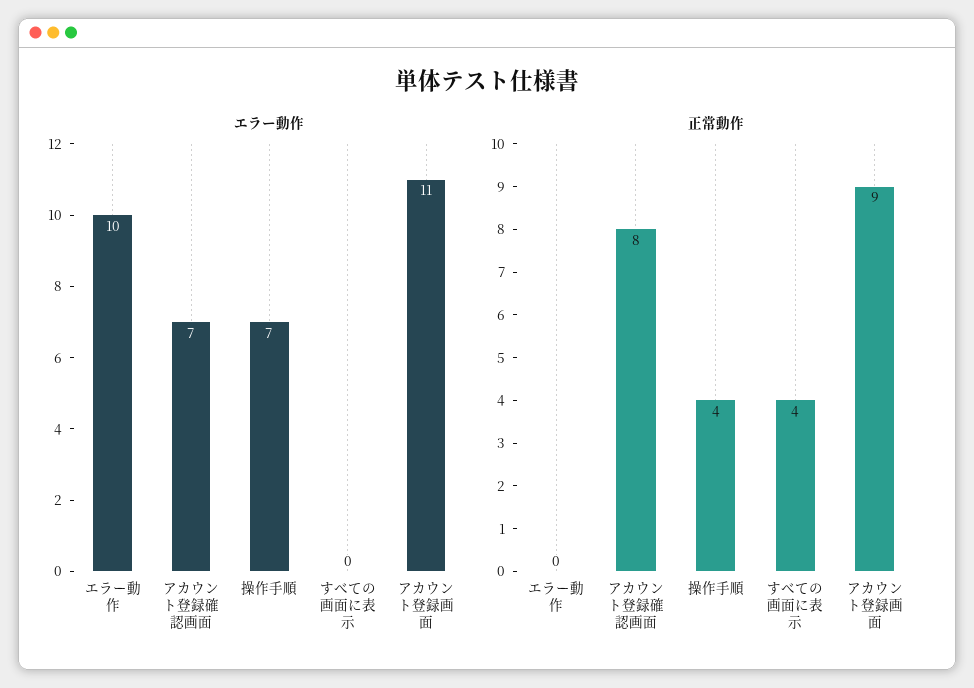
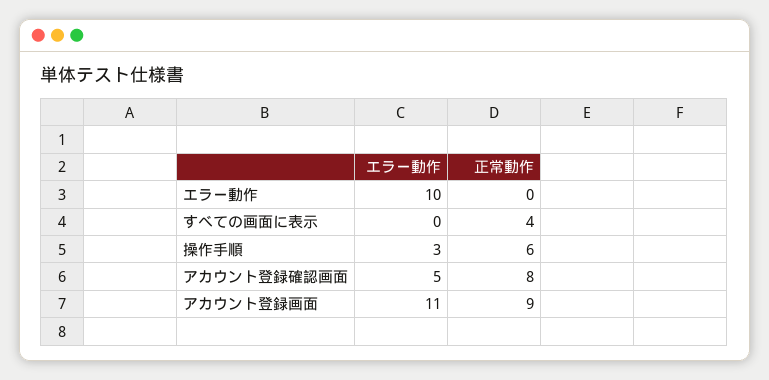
  {
    "エラー動作": {
      "エラー動作": 10,
-     "アカウント登録確認画面": 7,
+     "アカウント登録確認画面": 5,
-     "操作手順": 7,
+     "操作手順": 3,
      "すべての画面に表示": 0,
      "アカウント登録画面": 11
    },
    "正常動作": {
      "エラー動作": 0,
      "アカウント登録確認画面": 8,
-     "操作手順": 4,
+     "操作手順": 6,
      "すべての画面に表示": 4,
      "アカウント登録画面": 9
    }
  }

